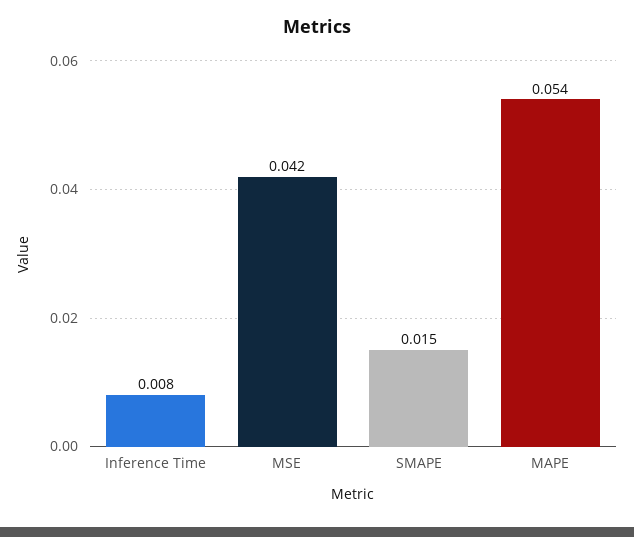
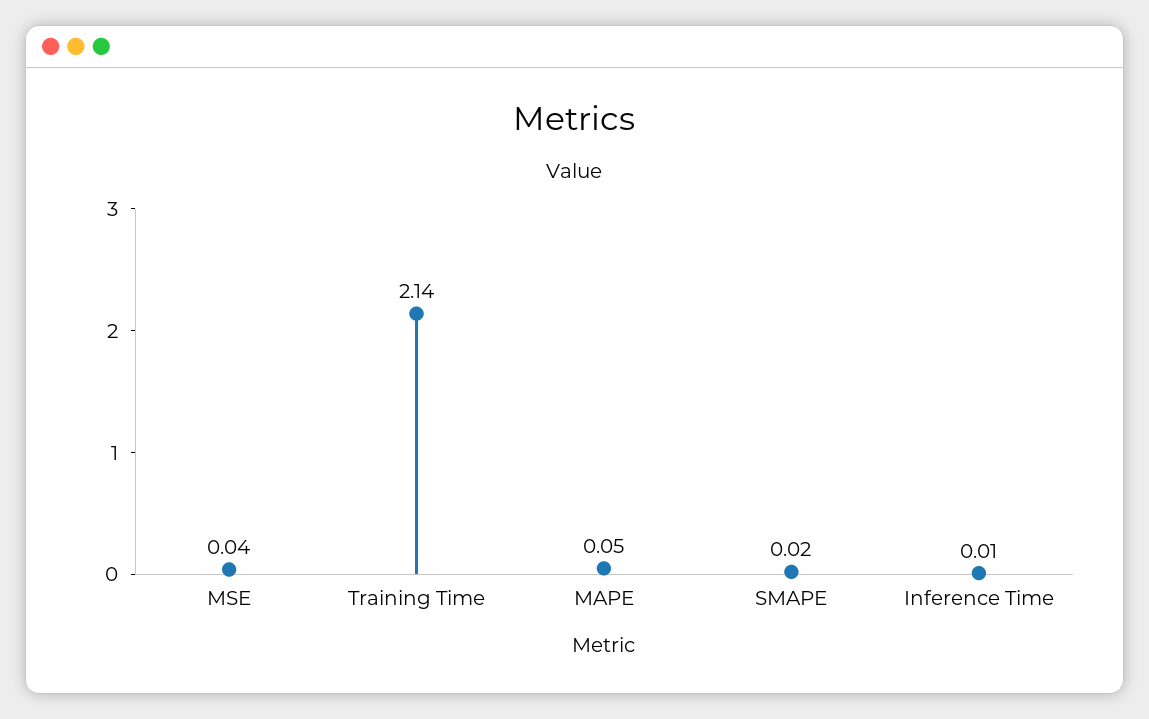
  {
    "Inference Time": 0.008,
    "MSE": 0.042,
    "SMAPE": 0.015,
-   "MAPE": 0.054
+   "MAPE": 0.054,
+   "Training Time": 2.14
  }

